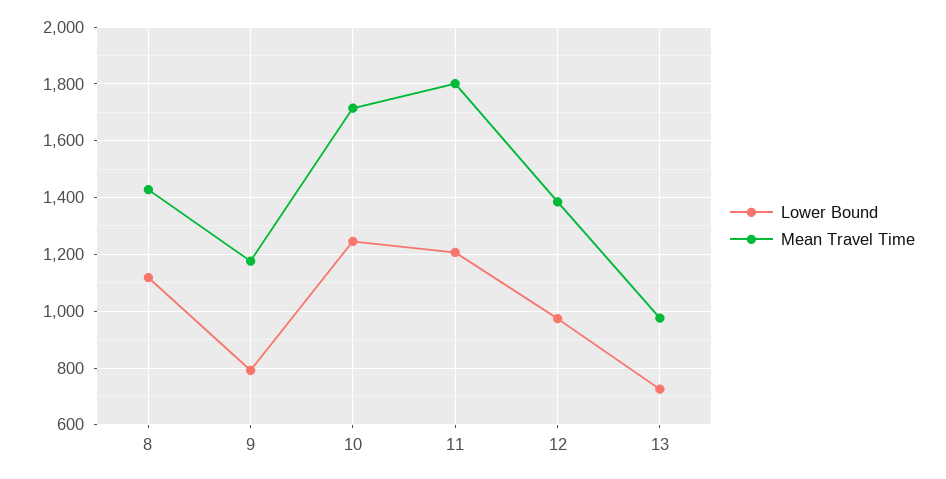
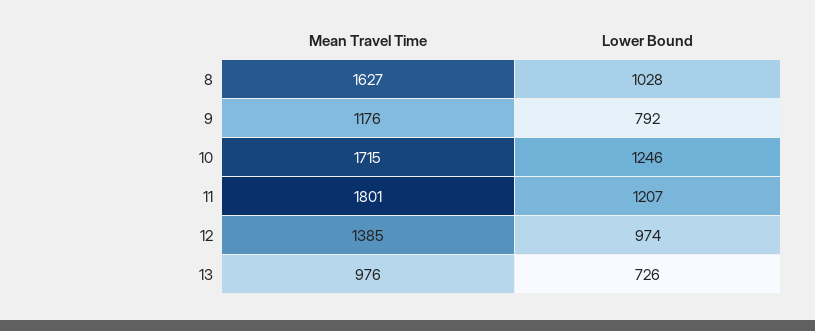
  {
    "Lower Bound": {
-     "8": 1125,
+     "8": 1028,
      "9": 792,
      "10": 1246,
      "11": 1207,
      "12": 974,
      "13": 726
    },
    "Mean Travel Time": {
-     "8": 1425,
+     "8": 1627,
      "9": 1176,
      "10": 1715,
      "11": 1801,
      "12": 1385,
      "13": 976
    }
  }

